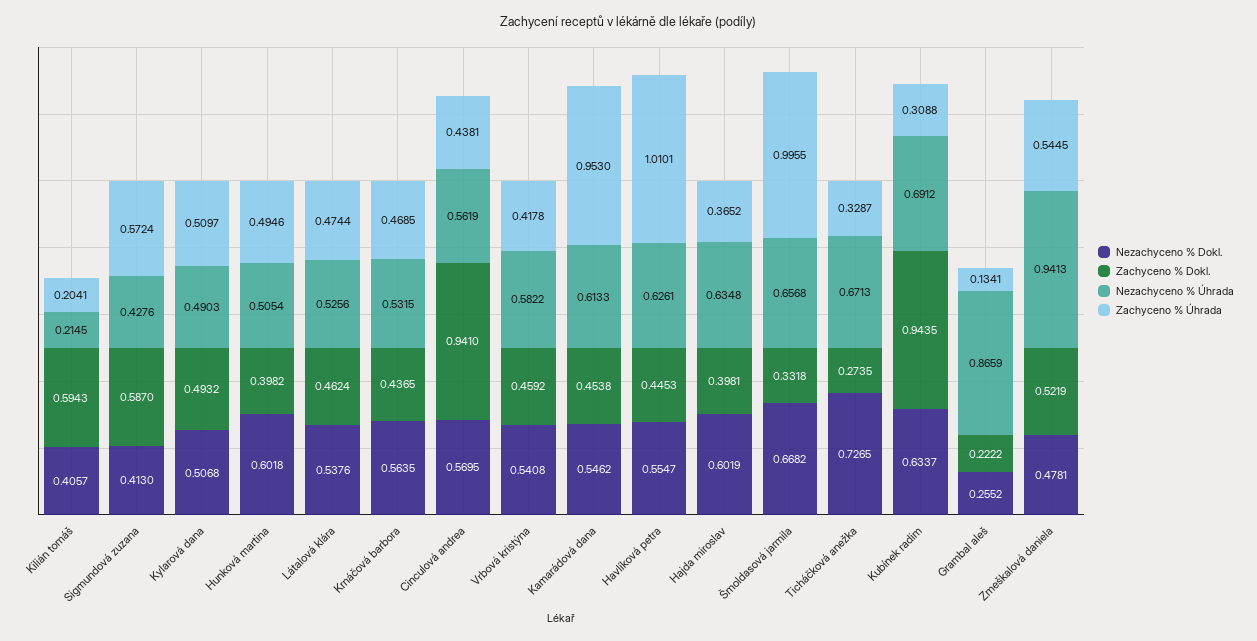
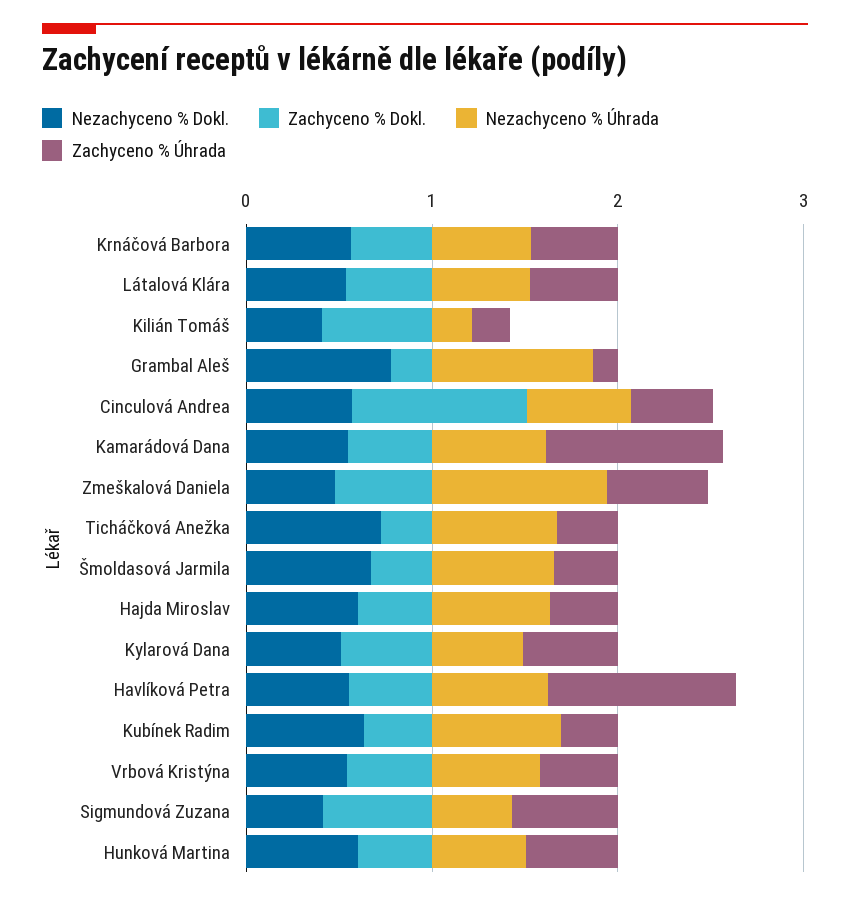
  {
    "Nezachyceno % Dokl.": {
      "Kilián tomáš": 0.4057,
      "Sigmundová zuzana": 0.413,
      "Kylarová dana": 0.5068,
      "Hunková martina": 0.6018,
      "Látalová klára": 0.5376,
      "Krnáčová barbora": 0.5635,
      "Cinculová andrea": 0.5695,
      "Vrbová kristýna": 0.5408,
      "Kamarádová dana": 0.5462,
      "Havlíková petra": 0.5547,
      "Hajda miroslav": 0.6019,
      "Šmoldasová jarmila": 0.6682,
      "Ticháčková anežka": 0.7265,
      "Kubínek radim": 0.6337,
-     "Grambal aleš": 0.2552,
+     "Grambal aleš": 0.8,
      "Zmeškalová daniela": 0.4781
    },
    "Zachyceno % Dokl.": {
      "Kilián tomáš": 0.5943,
      "Sigmundová zuzana": 0.587,
      "Kylarová dana": 0.4932,
      "Hunková martina": 0.3982,
      "Látalová klára": 0.4624,
      "Krnáčová barbora": 0.4365,
      "Cinculová andrea": 0.941,
      "Vrbová kristýna": 0.4592,
      "Kamarádová dana": 0.4538,
      "Havlíková petra": 0.4453,
      "Hajda miroslav": 0.3981,
      "Šmoldasová jarmila": 0.3318,
      "Ticháčková anežka": 0.2735,
-     "Kubínek radim": 0.9435,
+     "Kubínek radim": 0.4,
      "Grambal aleš": 0.2222,
      "Zmeškalová daniela": 0.5219
    },
    "Nezachyceno % Úhrada": {
      "Kilián tomáš": 0.2145,
      "Sigmundová zuzana": 0.4276,
      "Kylarová dana": 0.4903,
      "Hunková martina": 0.5054,
      "Látalová klára": 0.5256,
      "Krnáčová barbora": 0.5315,
      "Cinculová andrea": 0.5619,
      "Vrbová kristýna": 0.5822,
      "Kamarádová dana": 0.6133,
      "Havlíková petra": 0.6261,
      "Hajda miroslav": 0.6348,
      "Šmoldasová jarmila": 0.6568,
      "Ticháčková anežka": 0.6713,
      "Kubínek radim": 0.6912,
      "Grambal aleš": 0.8659,
      "Zmeškalová daniela": 0.9413
    },
    "Zachyceno % Úhrada": {
      "Kilián tomáš": 0.2041,
      "Sigmundová zuzana": 0.5724,
      "Kylarová dana": 0.5097,
      "Hunková martina": 0.4946,
      "Látalová klára": 0.4744,
      "Krnáčová barbora": 0.4685,
      "Cinculová andrea": 0.4381,
      "Vrbová kristýna": 0.4178,
      "Kamarádová dana": 0.953,
      "Havlíková petra": 1.0101,
      "Hajda miroslav": 0.3652,
-     "Šmoldasová jarmila": 0.9955,
+     "Šmoldasová jarmila": 0.4,
      "Ticháčková anežka": 0.3287,
      "Kubínek radim": 0.3088,
      "Grambal aleš": 0.1341,
      "Zmeškalová daniela": 0.5445
    }
  }

